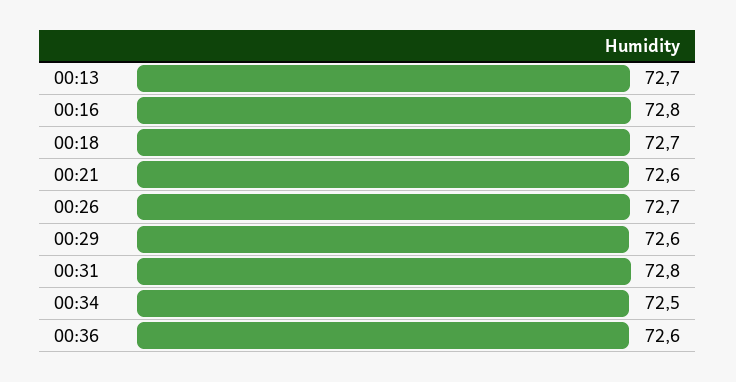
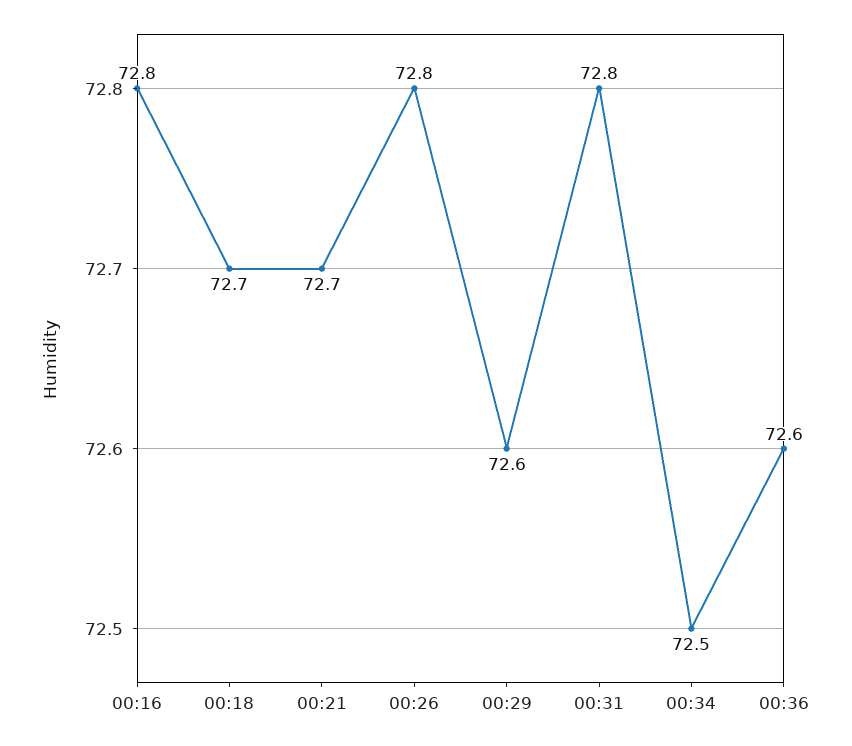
  {
-   "00:13": 72.7,
    "00:16": 72.8,
    "00:18": 72.7,
-   "00:21": 72.6,
+   "00:21": 72.7,
-   "00:26": 72.7,
+   "00:26": 72.8,
    "00:29": 72.6,
    "00:31": 72.8,
    "00:34": 72.5,
    "00:36": 72.6
  }

